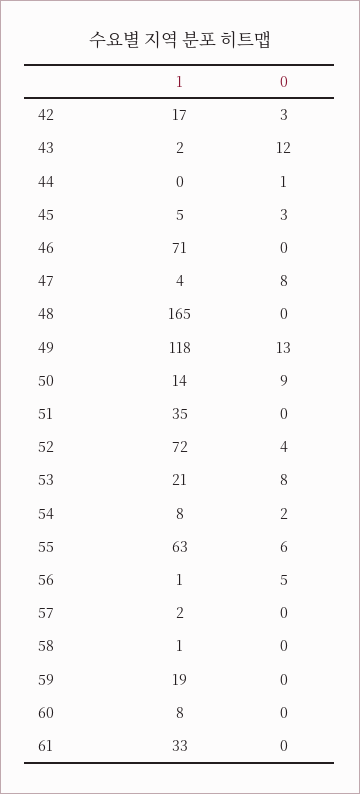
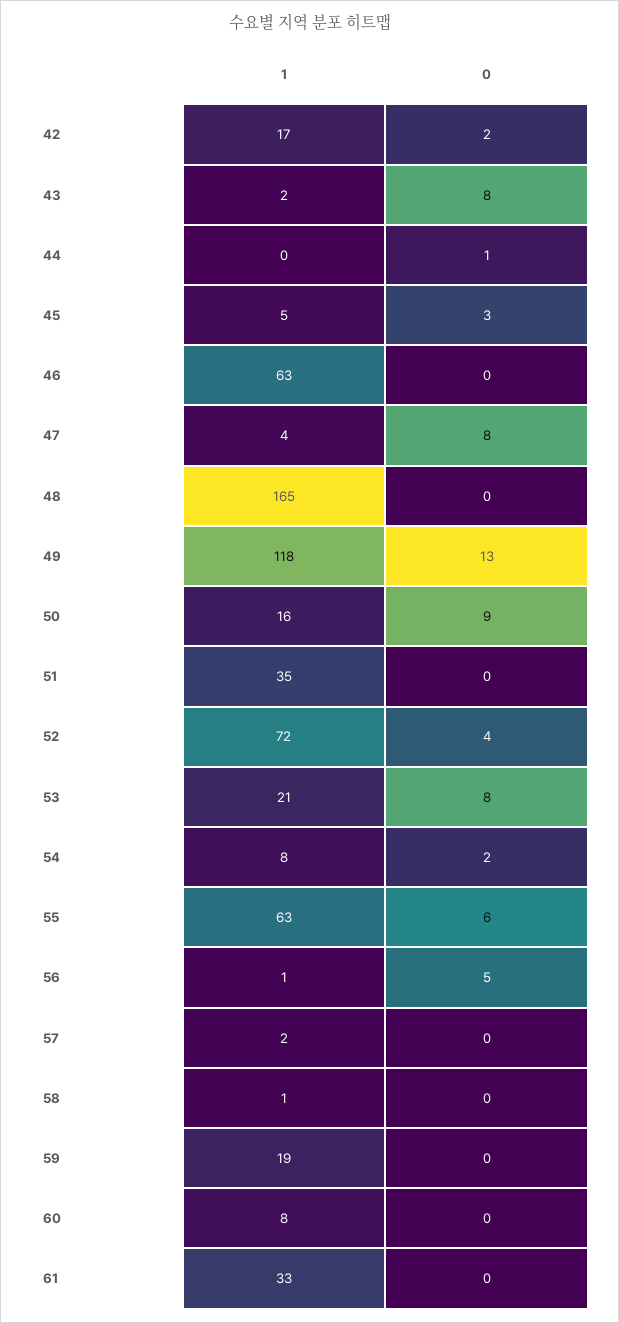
  {
    "1": {
      "42": 17,
      "43": 2,
      "44": 0,
      "45": 5,
-     "46": 71,
+     "46": 63,
      "47": 4,
      "48": 165,
      "49": 118,
-     "50": 14,
+     "50": 16,
      "51": 35,
      "52": 72,
      "53": 21,
      "54": 8,
      "55": 63,
      "56": 1,
      "57": 2,
      "58": 1,
      "59": 19,
      "60": 8,
      "61": 33
    },
    "0": {
-     "42": 3,
+     "42": 2,
-     "43": 12,
+     "43": 8,
      "44": 1,
      "45": 3,
      "46": 0,
      "47": 8,
      "48": 0,
      "49": 13,
      "50": 9,
      "51": 0,
      "52": 4,
      "53": 8,
      "54": 2,
      "55": 6,
      "56": 5,
      "57": 0,
      "58": 0,
      "59": 0,
      "60": 0,
      "61": 0
    }
  }

